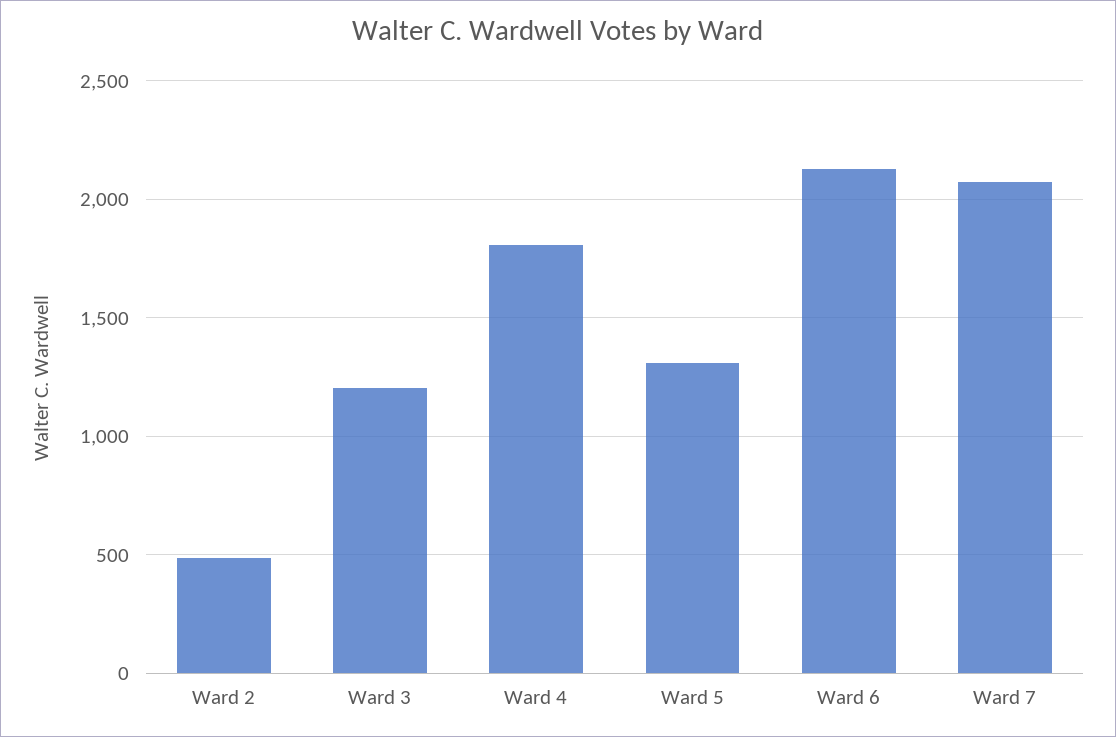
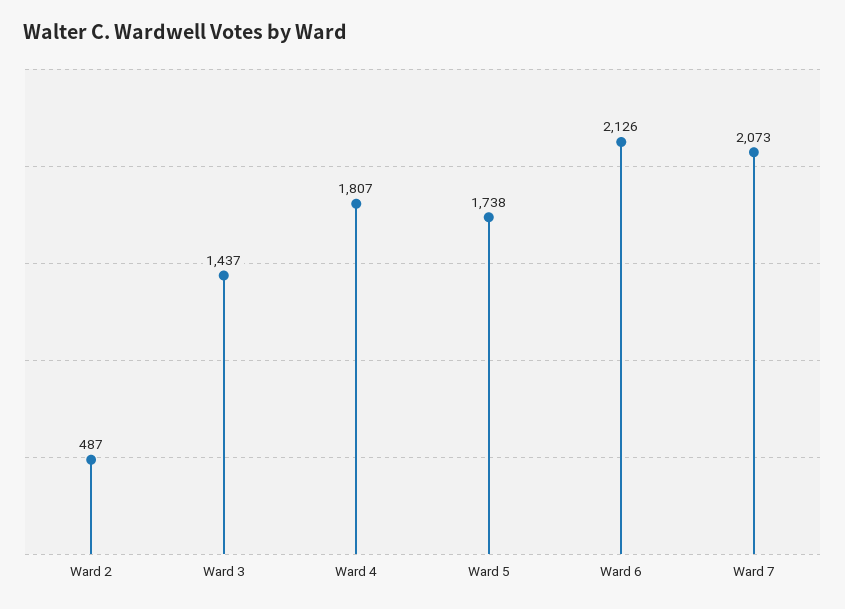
  {
    "Ward 2": 487,
-   "Ward 3": 1200,
+   "Ward 3": 1437,
    "Ward 4": 1807,
-   "Ward 5": 1300,
+   "Ward 5": 1738,
    "Ward 6": 2126,
    "Ward 7": 2073
  }

